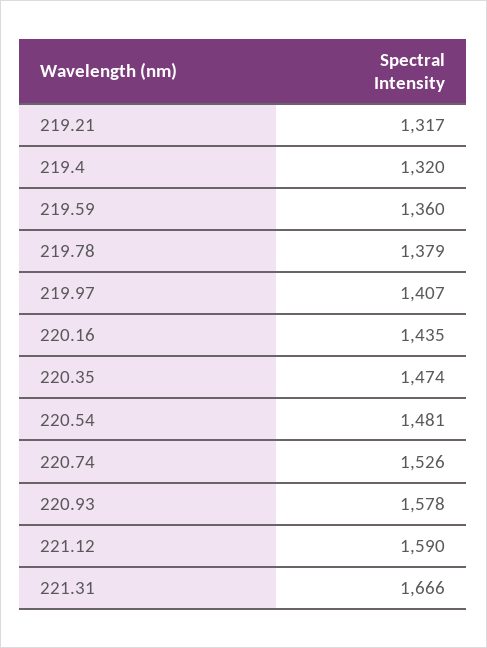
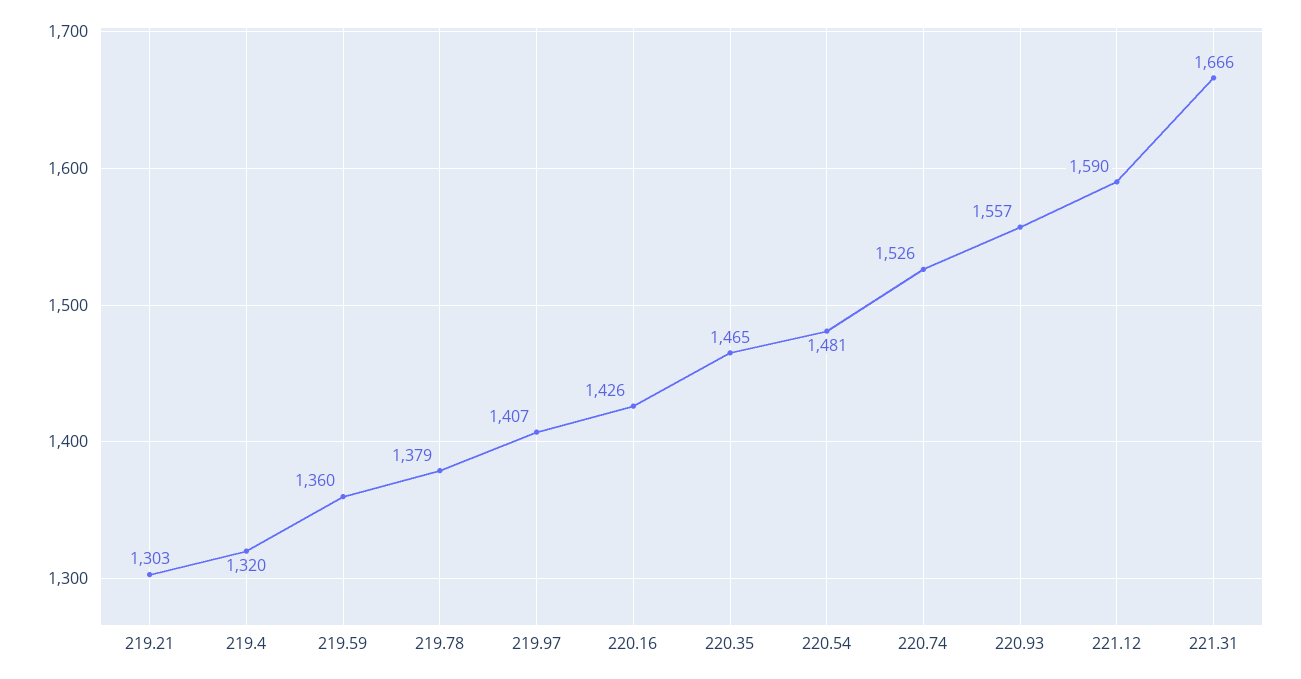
  {
-   "219.21": 1317,
+   "219.21": 1303,
    "219.4": 1320,
    "219.59": 1360,
    "219.78": 1379,
    "219.97": 1407,
-   "220.16": 1435,
+   "220.16": 1426,
-   "220.35": 1474,
+   "220.35": 1465,
    "220.54": 1481,
    "220.74": 1526,
-   "220.93": 1578,
+   "220.93": 1557,
    "221.12": 1590,
    "221.31": 1666
  }

